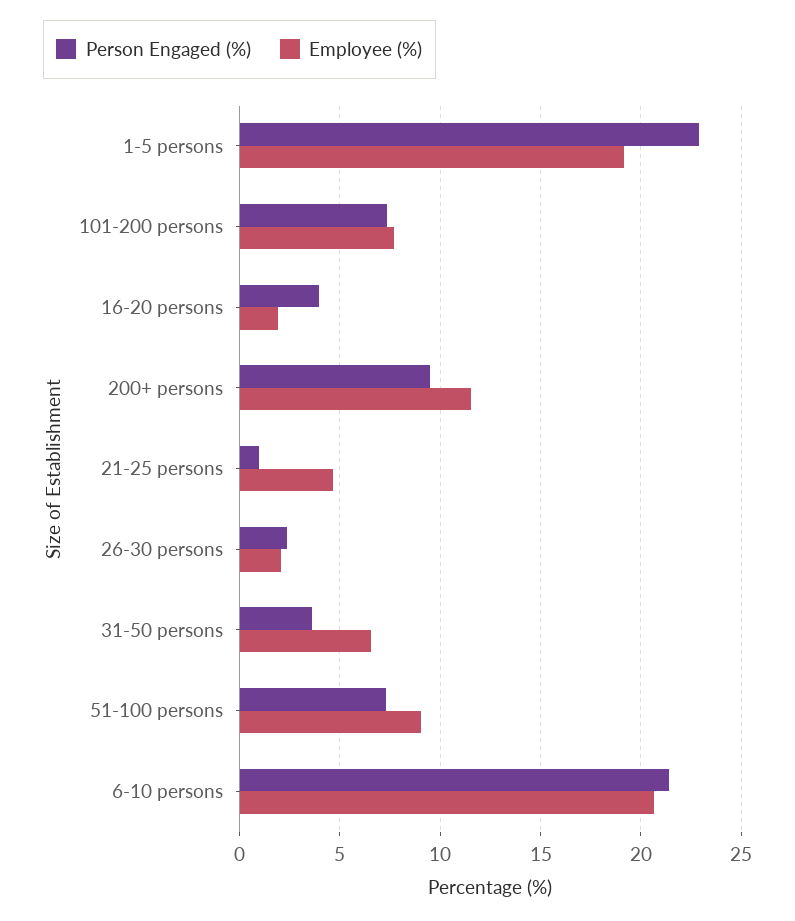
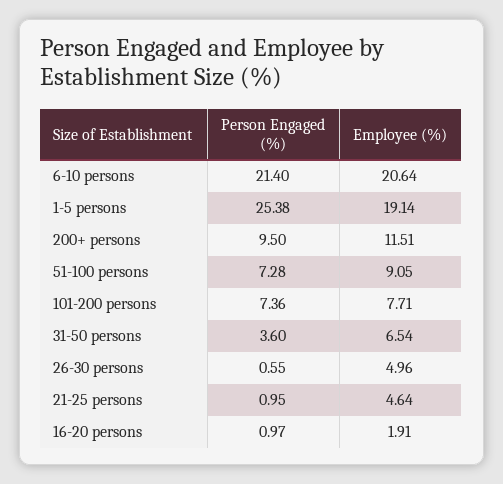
  {
    "Person Engaged (%)": {
-     "1-5 persons": 23,
+     "1-5 persons": 25.38,
      "101-200 persons": 7.36,
-     "16-20 persons": 4,
+     "16-20 persons": 0.97,
      "200+ persons": 9.5,
      "21-25 persons": 0.95,
-     "26-30 persons": 2.5,
+     "26-30 persons": 0.55,
      "31-50 persons": 3.6,
      "51-100 persons": 7.28,
      "6-10 persons": 21.4
    },
    "Employee (%)": {
      "1-5 persons": 19.14,
      "101-200 persons": 7.71,
      "16-20 persons": 1.91,
      "200+ persons": 11.51,
      "21-25 persons": 4.64,
-     "26-30 persons": 2,
+     "26-30 persons": 4.96,
      "31-50 persons": 6.54,
      "51-100 persons": 9.05,
      "6-10 persons": 20.64
    }
  }

